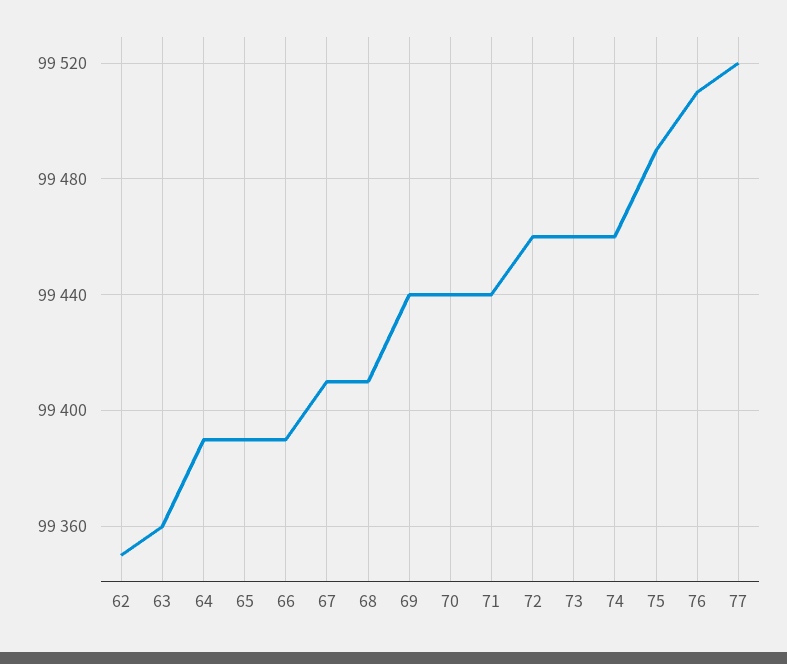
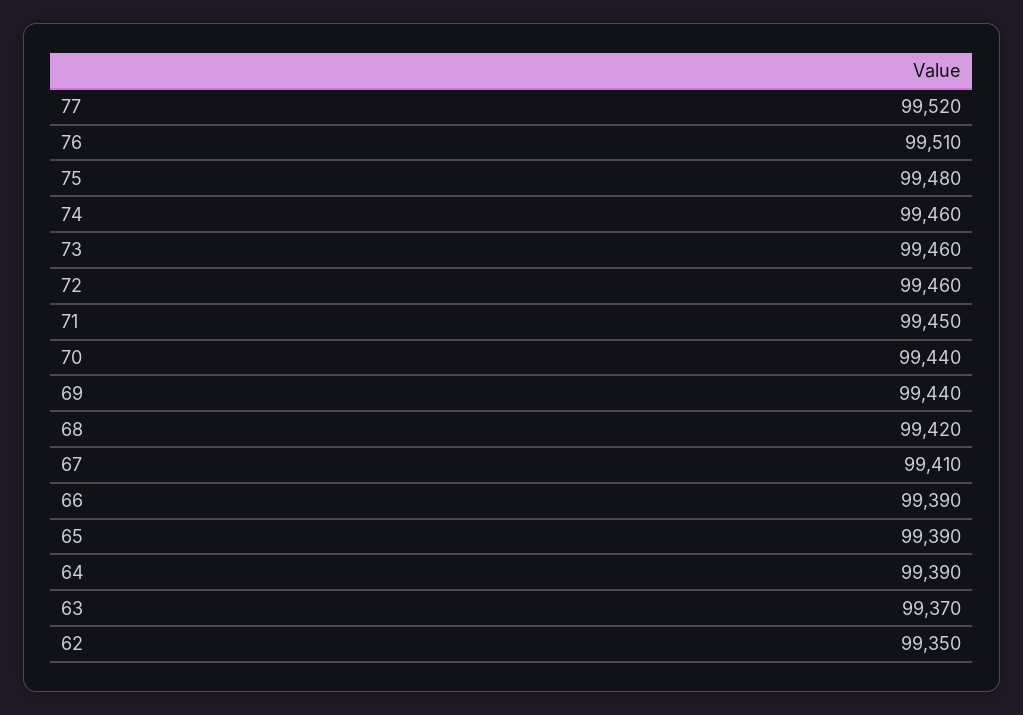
  {
    "62": 99350,
-   "63": 99360,
+   "63": 99370,
    "64": 99390,
    "65": 99390,
    "66": 99390,
    "67": 99410,
-   "68": 99410,
+   "68": 99420,
    "69": 99440,
    "70": 99440,
-   "71": 99440,
+   "71": 99450,
    "72": 99460,
    "73": 99460,
    "74": 99460,
-   "75": 99490,
+   "75": 99480,
    "76": 99510,
    "77": 99520
  }

